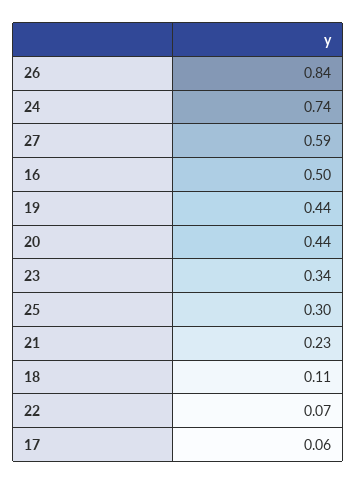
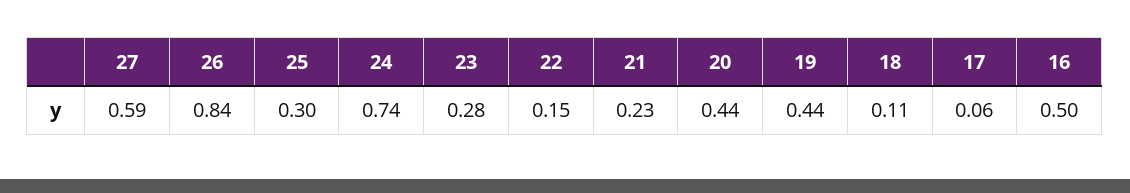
  {
    "26": 0.84,
    "24": 0.74,
    "27": 0.59,
    "16": 0.5,
    "19": 0.44,
    "20": 0.44,
-   "23": 0.34,
+   "23": 0.28,
    "25": 0.3,
    "21": 0.23,
    "18": 0.11,
-   "22": 0.07,
+   "22": 0.15,
    "17": 0.06
  }

